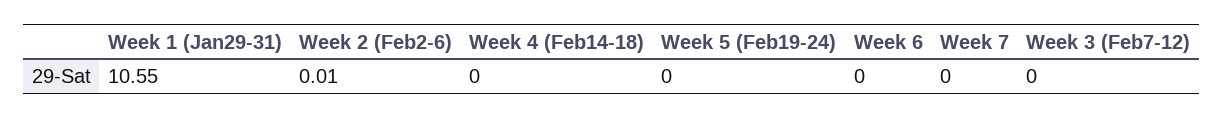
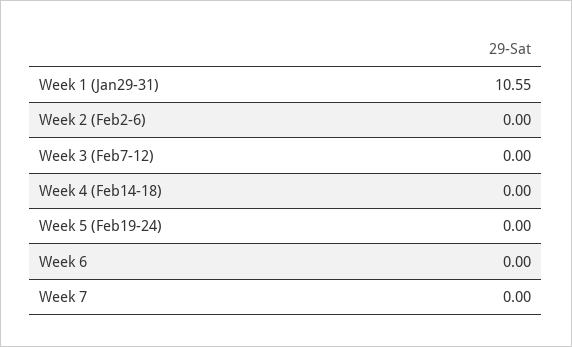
  {
    "Week 1 (Jan29-31)": 10.55,
-   "Week 2 (Feb2-6)": 0.01,
+   "Week 2 (Feb2-6)": 0,
    "Week 4 (Feb14-18)": 0,
    "Week 5 (Feb19-24)": 0,
    "Week 6": 0,
    "Week 7": 0,
    "Week 3 (Feb7-12)": 0
  }

